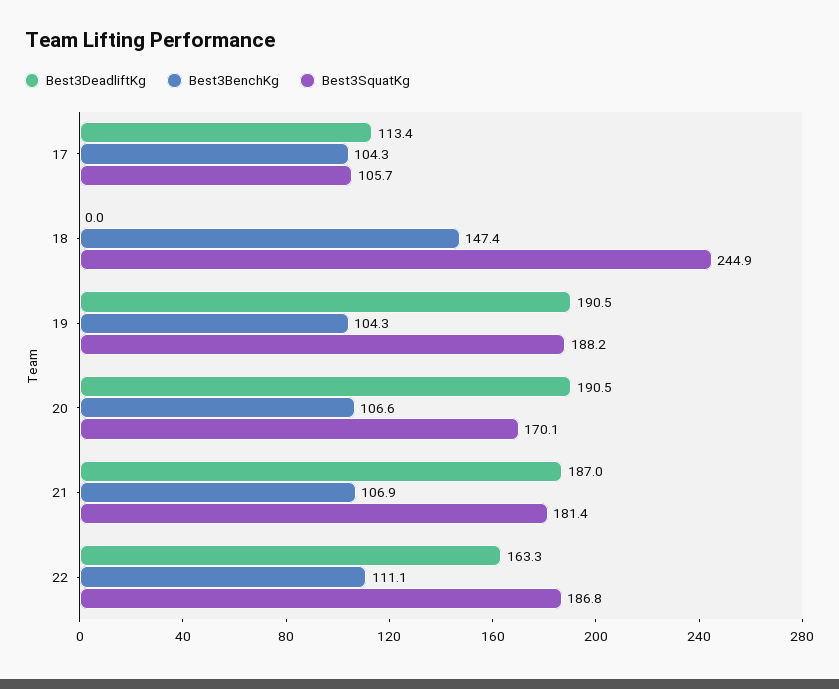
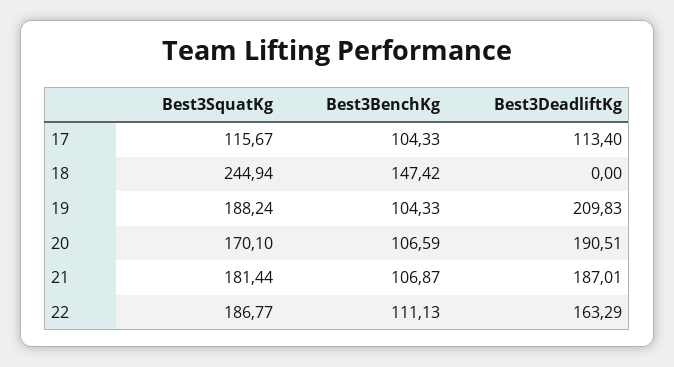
  {
    "Best3DeadliftKg": {
      "17": 113.4,
      "18": 0,
-     "19": 190.5,
+     "19": 209.83,
      "20": 190.51,
      "21": 187.01,
      "22": 163.29
    },
    "Best3BenchKg": {
      "17": 104.33,
      "18": 147.42,
      "19": 104.33,
      "20": 106.59,
      "21": 106.87,
      "22": 111.13
    },
    "Best3SquatKg": {
-     "17": 105.7,
+     "17": 115.67,
      "18": 244.94,
      "19": 188.24,
      "20": 170.1,
      "21": 181.44,
      "22": 186.77
    }
  }

